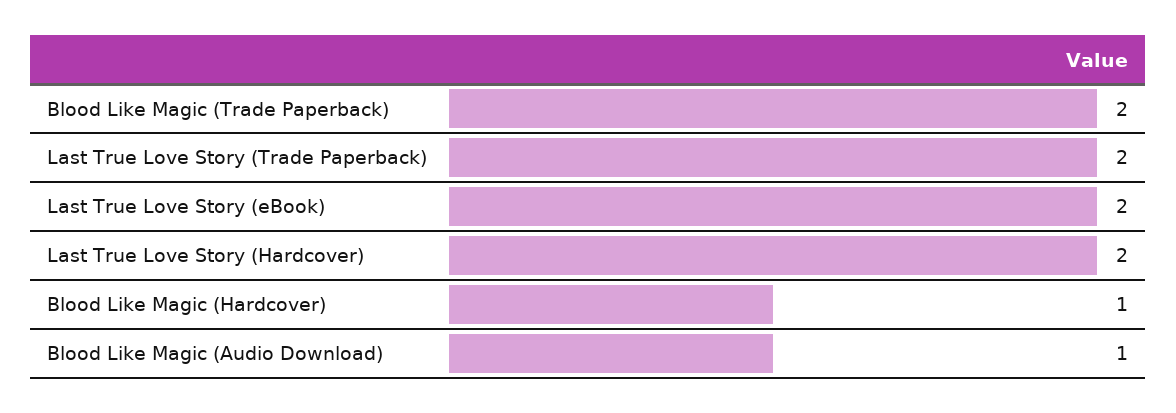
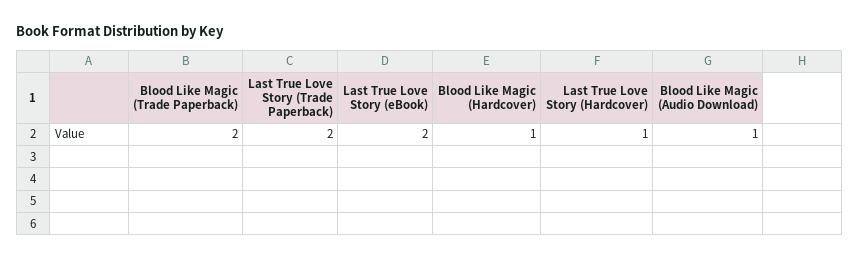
  {
    "Blood Like Magic (Trade Paperback)": 2,
    "Last True Love Story (Trade Paperback)": 2,
    "Last True Love Story (eBook)": 2,
-   "Last True Love Story (Hardcover)": 2,
+   "Last True Love Story (Hardcover)": 1,
    "Blood Like Magic (Hardcover)": 1,
    "Blood Like Magic (Audio Download)": 1
  }

